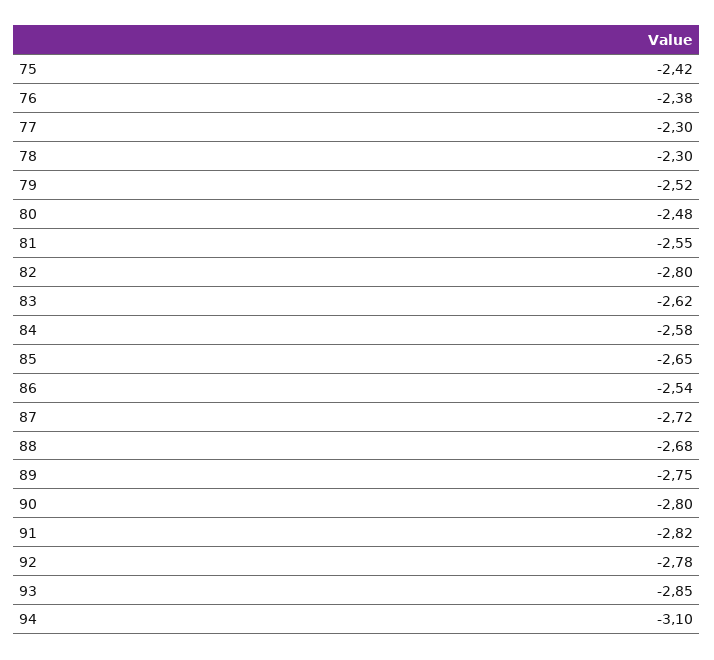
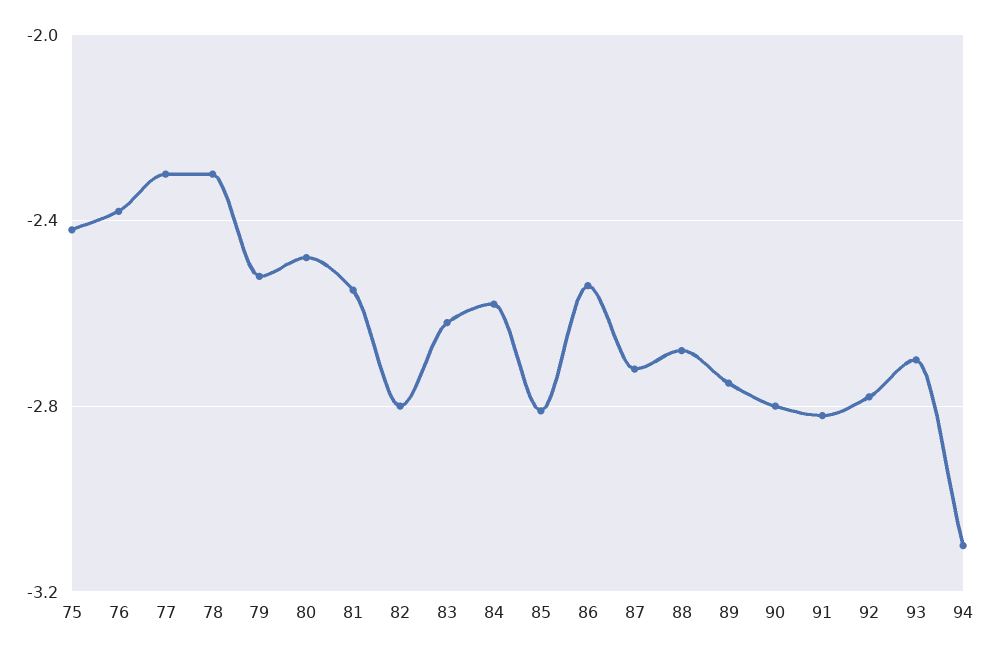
  {
    "75": -2.42,
    "76": -2.38,
    "77": -2.3,
    "78": -2.3,
    "79": -2.52,
    "80": -2.48,
    "81": -2.55,
    "82": -2.8,
    "83": -2.62,
    "84": -2.58,
-   "85": -2.65,
+   "85": -2.8,
    "86": -2.54,
    "87": -2.72,
    "88": -2.68,
    "89": -2.75,
    "90": -2.8,
    "91": -2.82,
    "92": -2.78,
-   "93": -2.85,
+   "93": -2.7,
    "94": -3.1
  }

